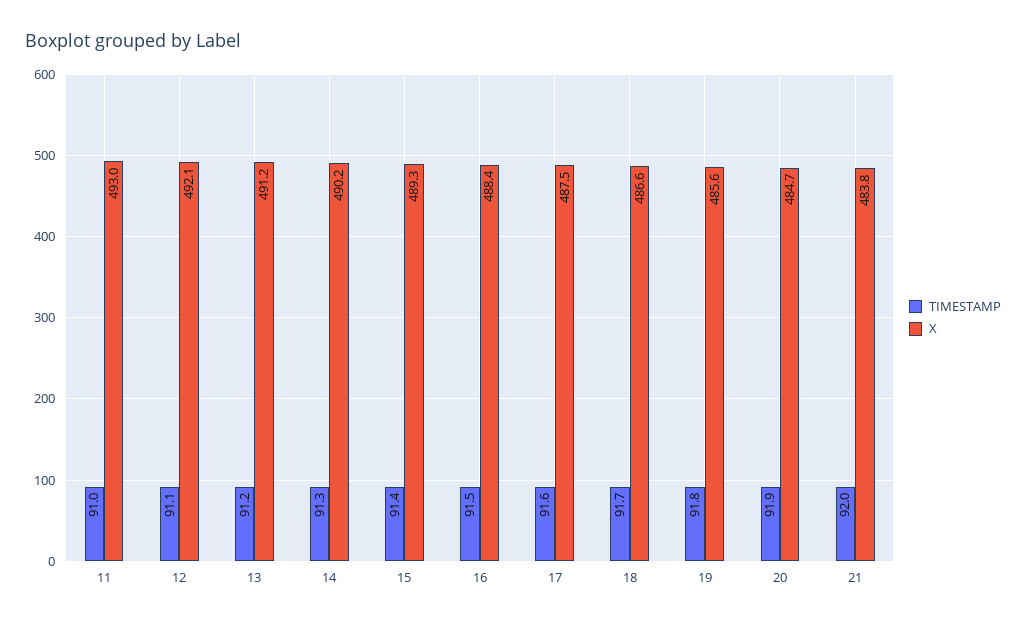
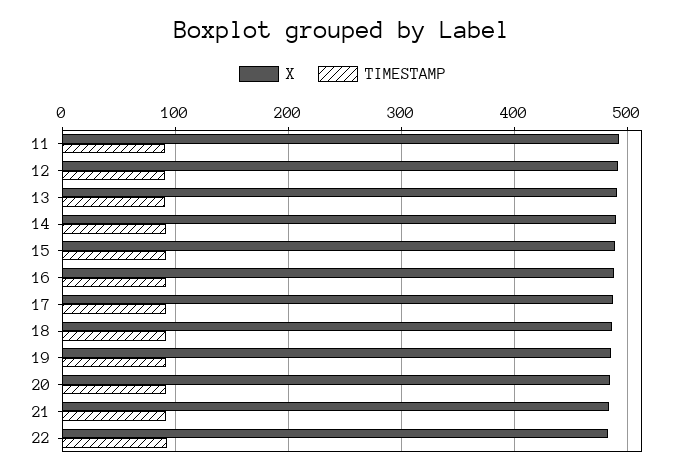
  {
    "TIMESTAMP": {
      "11": 91,
      "12": 91.1,
      "13": 91.2,
      "14": 91.3,
      "15": 91.4,
      "16": 91.5,
      "17": 91.6,
      "18": 91.7,
      "19": 91.8,
      "20": 91.9,
-     "21": 92
+     "21": 92,
+     "22": 90
    },
    "X": {
      "11": 493,
      "12": 492.1,
      "13": 491.2,
      "14": 490.2,
      "15": 489.3,
      "16": 488.4,
      "17": 487.5,
      "18": 486.6,
      "19": 485.6,
      "20": 484.7,
-     "21": 483.8
+     "21": 483.8,
+     "22": 480
    }
  }

